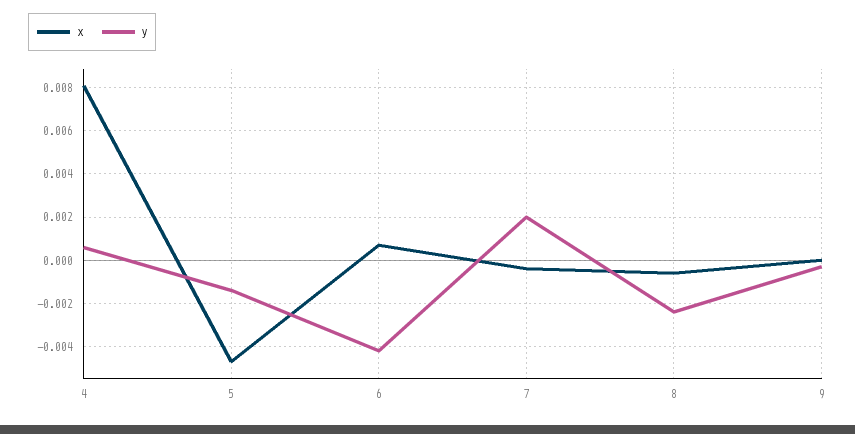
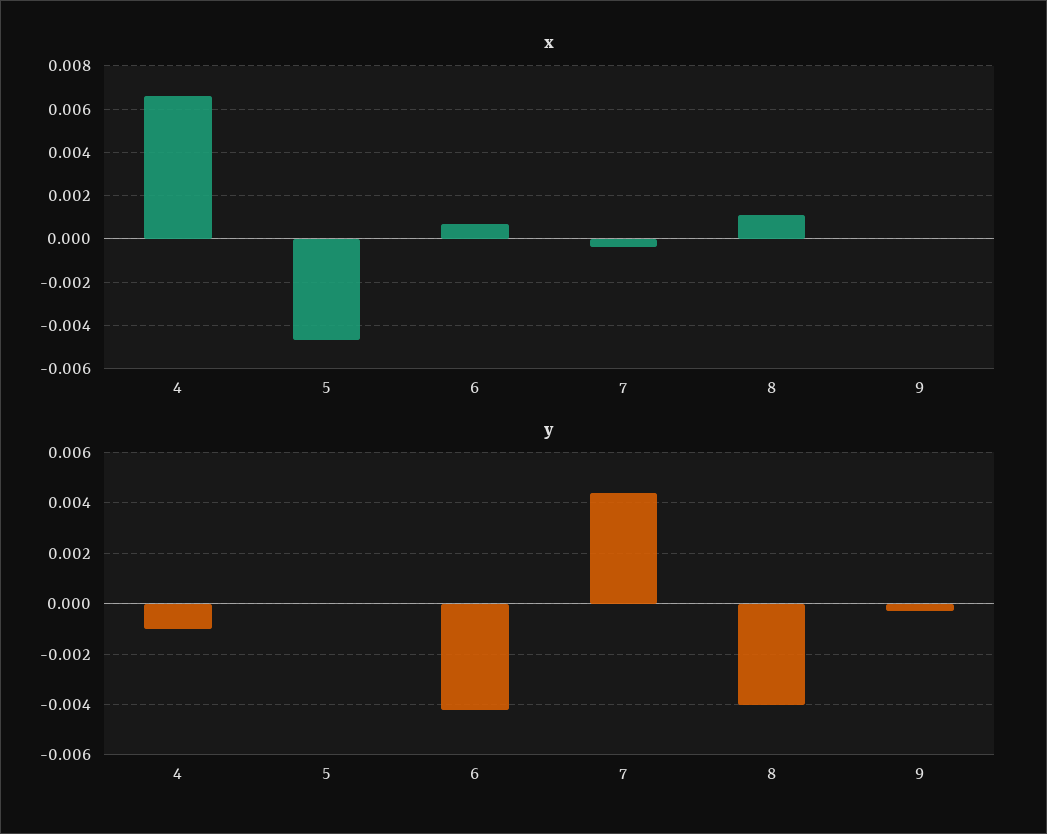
  {
    "x": {
-     "4": 0.008,
+     "4": 0.0065,
      "5": -0.0045,
      "6": 0.0005,
      "7": -0.0005,
-     "8": -0.0005,
+     "8": 0.001,
      "9": 0
    },
    "y": {
-     "4": 0.0005,
+     "4": -0.001,
-     "5": -0.0015,
+     "5": 0,
      "6": -0.004,
-     "7": 0.002,
+     "7": 0.0045,
-     "8": -0.0025,
+     "8": -0.004,
      "9": -0.0005
    }
  }

